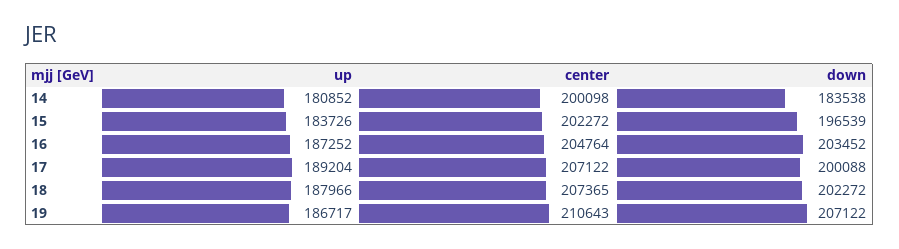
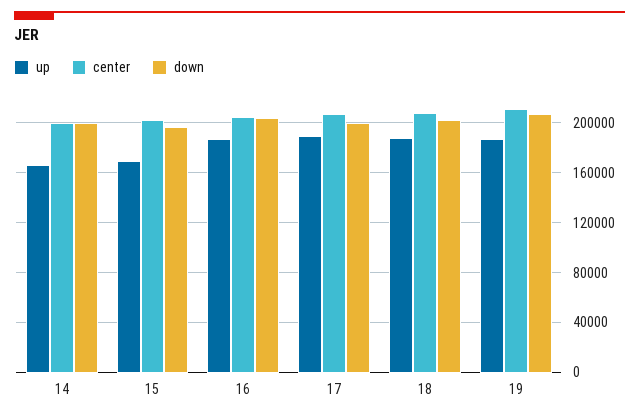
  {
    "up": {
-     "14": 180852,
+     "14": 165000,
-     "15": 183726,
+     "15": 170000,
      "16": 187252,
      "17": 189204,
      "18": 187966,
      "19": 186717
    },
    "center": {
      "14": 200098,
      "15": 202272,
      "16": 204764,
      "17": 207122,
      "18": 207365,
      "19": 210643
    },
    "down": {
-     "14": 183538,
+     "14": 200000,
      "15": 196539,
      "16": 203452,
      "17": 200088,
      "18": 202272,
      "19": 207122
    }
  }

